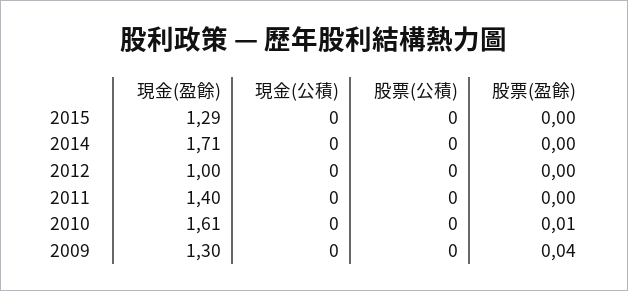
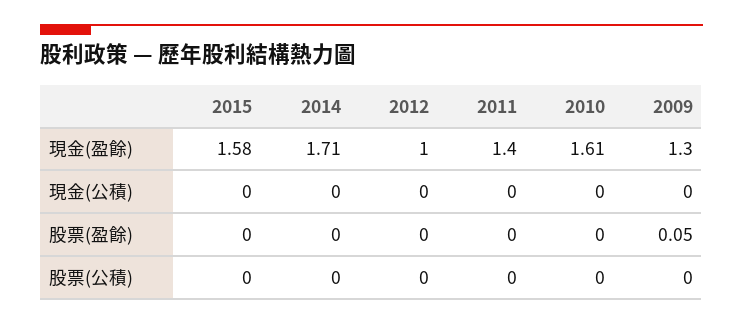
  {
    "現金(盈餘)": {
-     "2015": 1.29,
+     "2015": 1.58,
      "2014": 1.71,
      "2012": 1,
      "2011": 1.4,
      "2010": 1.61,
      "2009": 1.3
    },
    "現金(公積)": {
      "2015": 0,
      "2014": 0,
      "2012": 0,
      "2011": 0,
      "2010": 0,
      "2009": 0
    },
    "股票(公積)": {
      "2015": 0,
      "2014": 0,
      "2012": 0,
      "2011": 0,
      "2010": 0,
      "2009": 0
    },
    "股票(盈餘)": {
      "2015": 0,
      "2014": 0,
      "2012": 0,
      "2011": 0,
-     "2010": 0.01,
+     "2010": 0,
-     "2009": 0.04
+     "2009": 0.05
    }
  }

